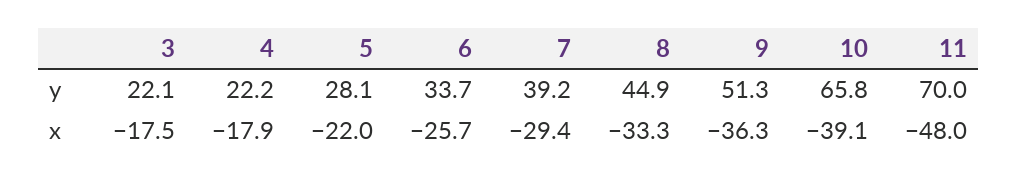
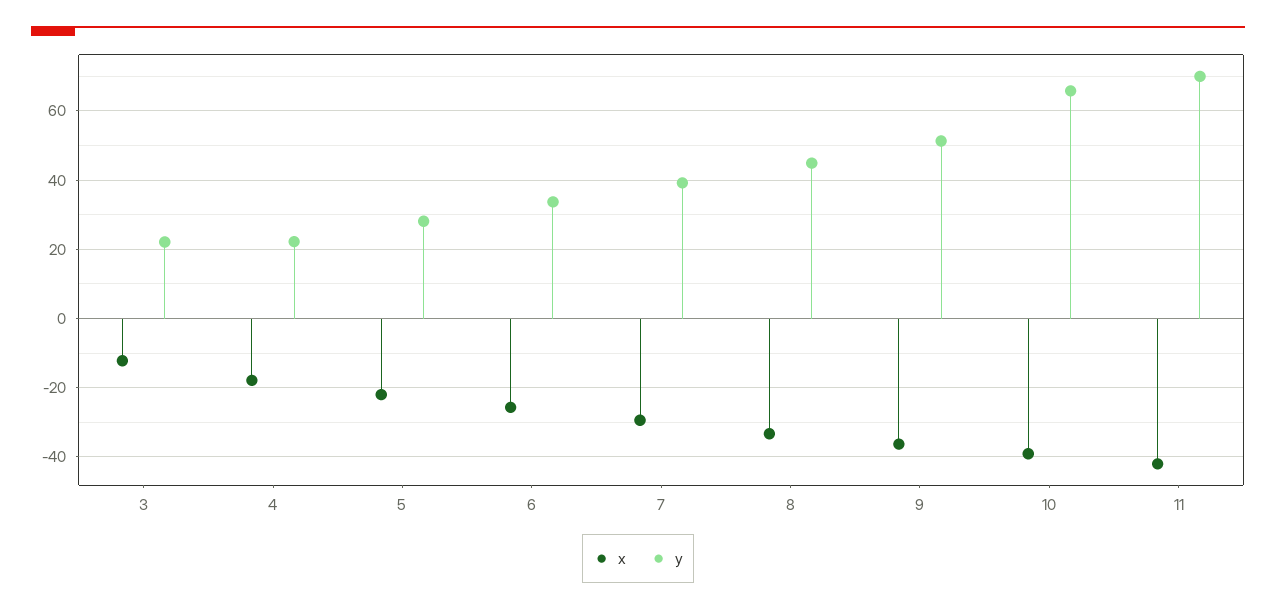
  {
    "y": {
      "3": 22.1,
      "4": 22.2,
      "5": 28.1,
      "6": 33.7,
      "7": 39.2,
      "8": 44.9,
      "9": 51.3,
      "10": 65.8,
      "11": 70
    },
    "x": {
-     "3": -17.5,
+     "3": -12,
      "4": -17.9,
      "5": -22,
      "6": -25.7,
      "7": -29.4,
      "8": -33.3,
      "9": -36.3,
      "10": -39.1,
-     "11": -48
+     "11": -42
    }
  }

